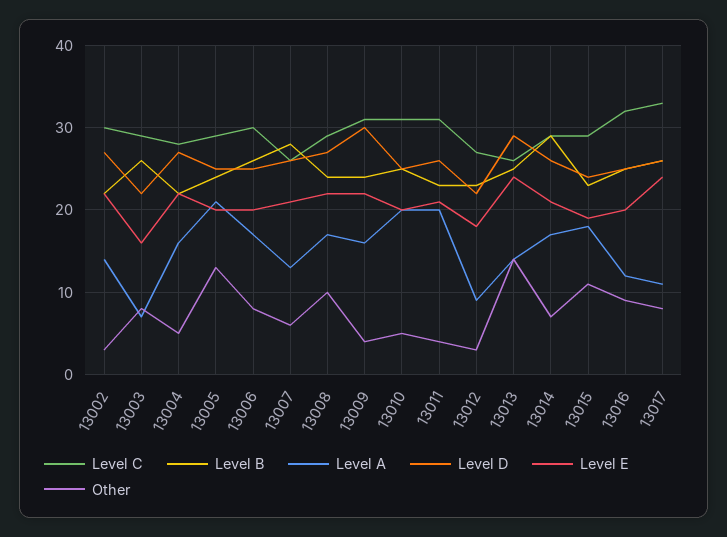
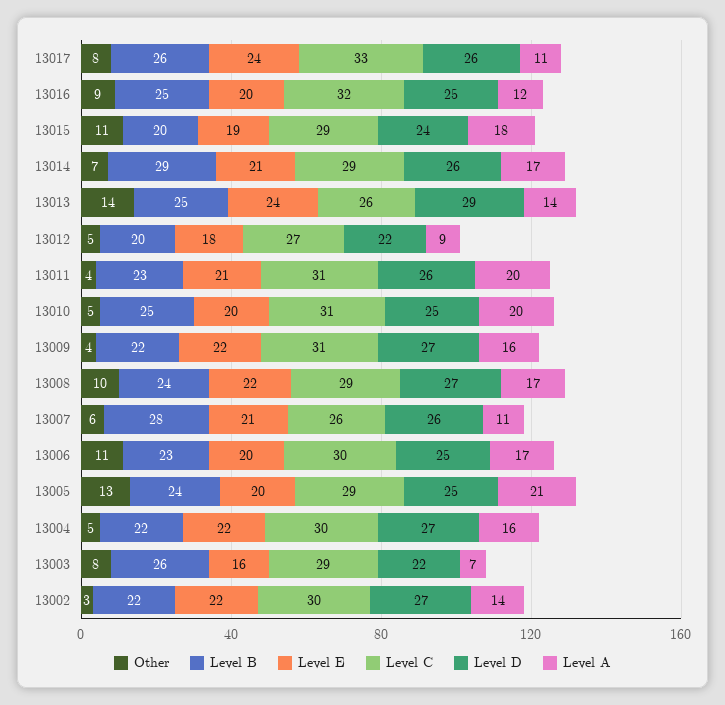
  {
    "Level C": {
      "13002": 30,
      "13003": 29,
-     "13004": 28,
+     "13004": 30,
      "13005": 29,
      "13006": 30,
      "13007": 26,
      "13008": 29,
      "13009": 31,
      "13010": 31,
      "13011": 31,
      "13012": 27,
      "13013": 26,
      "13014": 29,
      "13015": 29,
      "13016": 32,
      "13017": 33
    },
    "Level B": {
      "13002": 22,
      "13003": 26,
      "13004": 22,
      "13005": 24,
-     "13006": 26,
+     "13006": 23,
      "13007": 28,
      "13008": 24,
-     "13009": 24,
+     "13009": 22,
      "13010": 25,
      "13011": 23,
-     "13012": 23,
+     "13012": 20,
      "13013": 25,
      "13014": 29,
-     "13015": 23,
+     "13015": 20,
      "13016": 25,
      "13017": 26
    },
    "Level A": {
      "13002": 14,
      "13003": 7,
      "13004": 16,
      "13005": 21,
      "13006": 17,
-     "13007": 13,
+     "13007": 11,
      "13008": 17,
      "13009": 16,
      "13010": 20,
      "13011": 20,
      "13012": 9,
      "13013": 14,
      "13014": 17,
      "13015": 18,
      "13016": 12,
      "13017": 11
    },
    "Level D": {
      "13002": 27,
      "13003": 22,
      "13004": 27,
      "13005": 25,
      "13006": 25,
      "13007": 26,
      "13008": 27,
-     "13009": 30,
+     "13009": 27,
      "13010": 25,
      "13011": 26,
      "13012": 22,
      "13013": 29,
      "13014": 26,
      "13015": 24,
      "13016": 25,
      "13017": 26
    },
    "Level E": {
      "13002": 22,
      "13003": 16,
      "13004": 22,
      "13005": 20,
      "13006": 20,
      "13007": 21,
      "13008": 22,
      "13009": 22,
      "13010": 20,
      "13011": 21,
      "13012": 18,
      "13013": 24,
      "13014": 21,
      "13015": 19,
      "13016": 20,
      "13017": 24
    },
    "Other": {
      "13002": 3,
      "13003": 8,
      "13004": 5,
      "13005": 13,
-     "13006": 8,
+     "13006": 11,
      "13007": 6,
      "13008": 10,
      "13009": 4,
      "13010": 5,
      "13011": 4,
-     "13012": 3,
+     "13012": 5,
      "13013": 14,
      "13014": 7,
      "13015": 11,
      "13016": 9,
      "13017": 8
    }
  }

